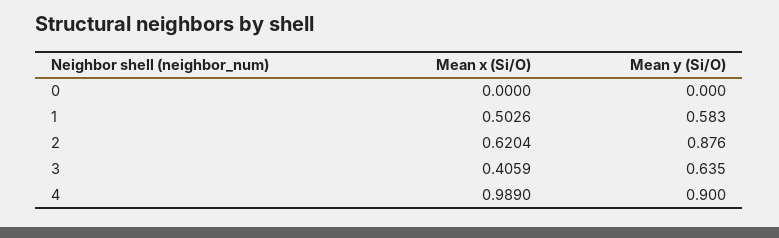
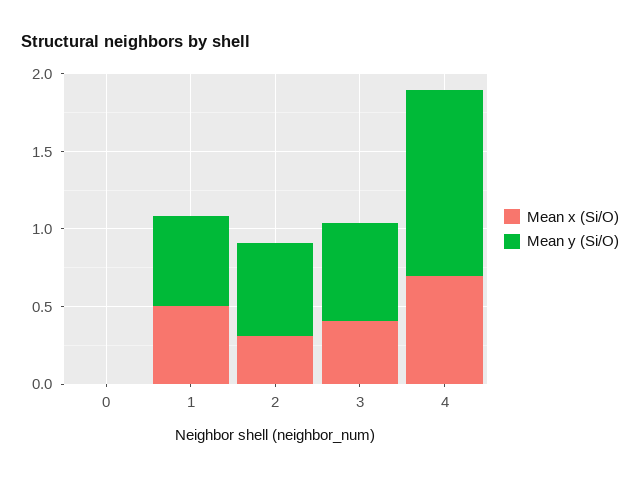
  {
    "Mean x (Si/O)": {
      "0": 0,
      "1": 0.5026,
-     "2": 0.6204,
+     "2": 0.3,
      "3": 0.4059,
-     "4": 0.989
+     "4": 0.7
    },
    "Mean y (Si/O)": {
      "0": 0,
      "1": 0.583,
-     "2": 0.876,
+     "2": 0.6,
      "3": 0.635,
-     "4": 0.9
+     "4": 1.2
    }
  }

